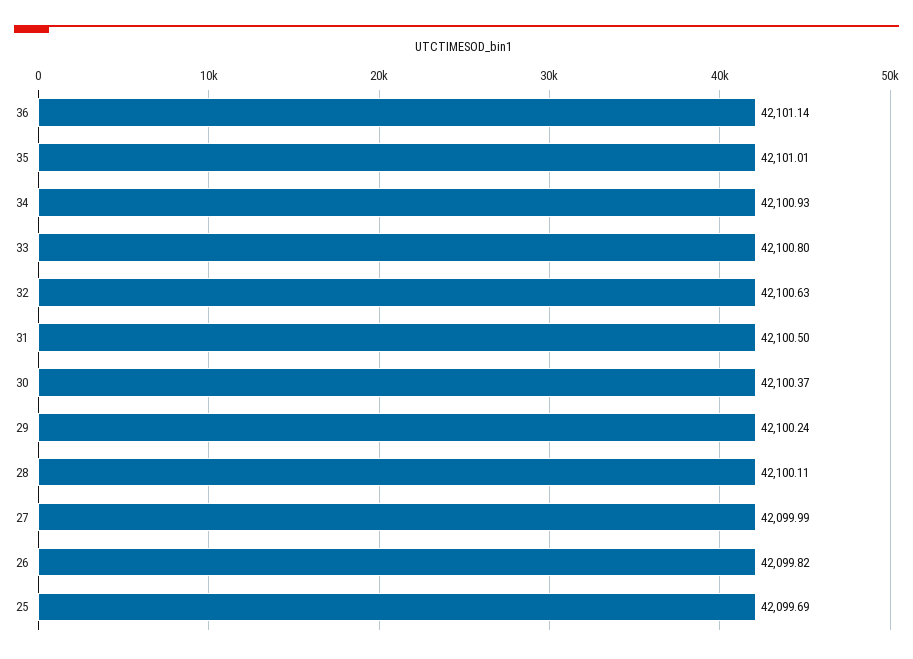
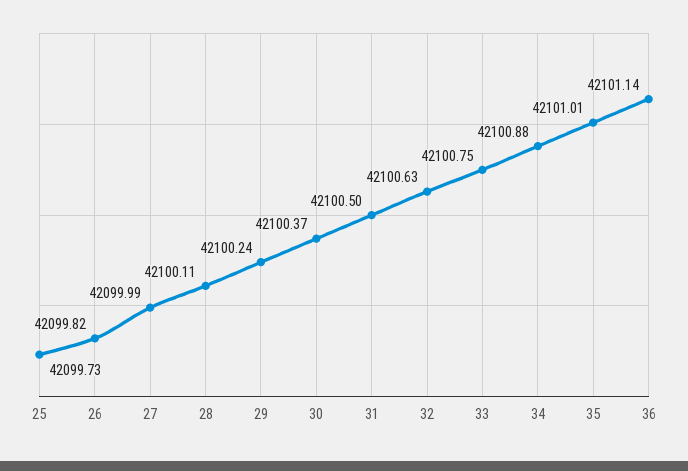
  {
    "36": 42101.14,
    "35": 42101.01,
-   "34": 42100.93,
+   "34": 42100.88,
-   "33": 42100.8,
+   "33": 42100.75,
    "32": 42100.63,
    "31": 42100.5,
    "30": 42100.37,
    "29": 42100.24,
    "28": 42100.11,
    "27": 42099.99,
    "26": 42099.82,
-   "25": 42099.69
+   "25": 42099.73
  }

